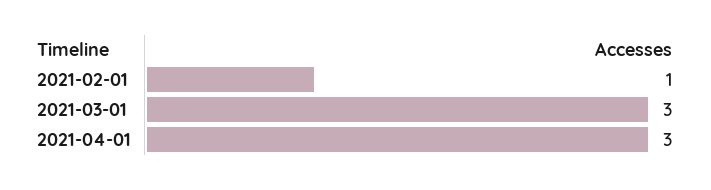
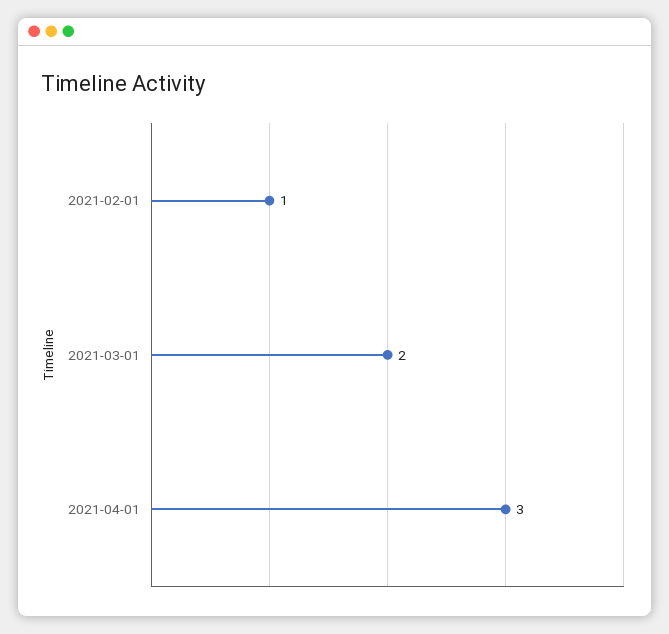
  {
    "2021-02-01": 1,
-   "2021-03-01": 3,
+   "2021-03-01": 2,
    "2021-04-01": 3
  }

